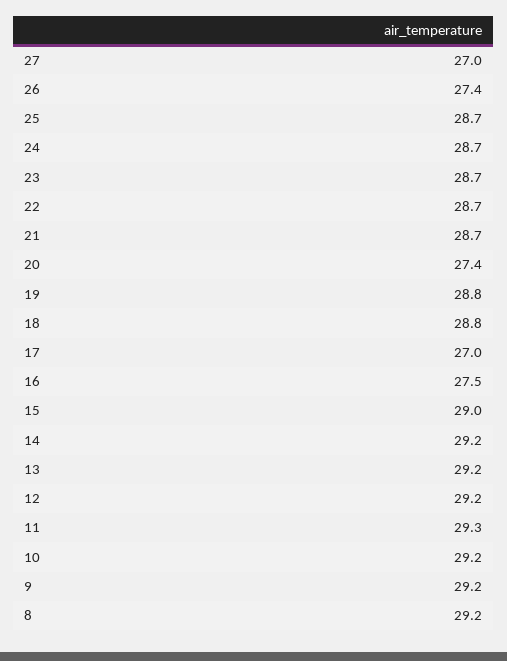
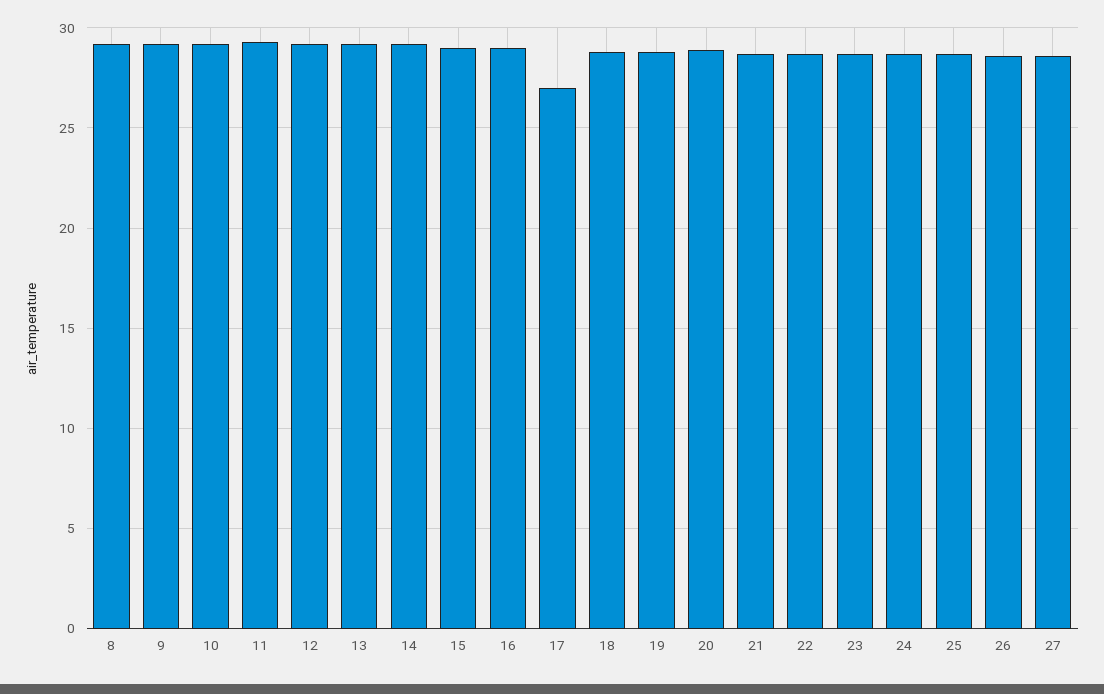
  {
-   "27": 27,
+   "27": 28.5,
-   "26": 27.4,
+   "26": 28.5,
    "25": 28.7,
    "24": 28.7,
    "23": 28.7,
    "22": 28.7,
    "21": 28.7,
-   "20": 27.4,
+   "20": 29,
    "19": 28.8,
    "18": 28.8,
    "17": 27,
-   "16": 27.5,
+   "16": 29,
    "15": 29,
    "14": 29.2,
    "13": 29.2,
    "12": 29.2,
    "11": 29.3,
    "10": 29.2,
    "9": 29.2,
    "8": 29.2
  }

